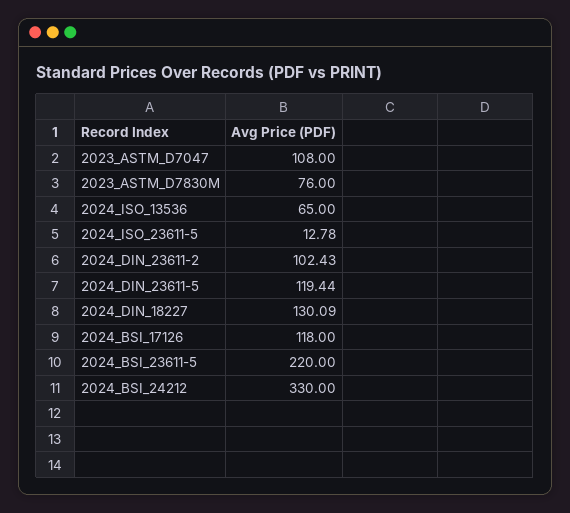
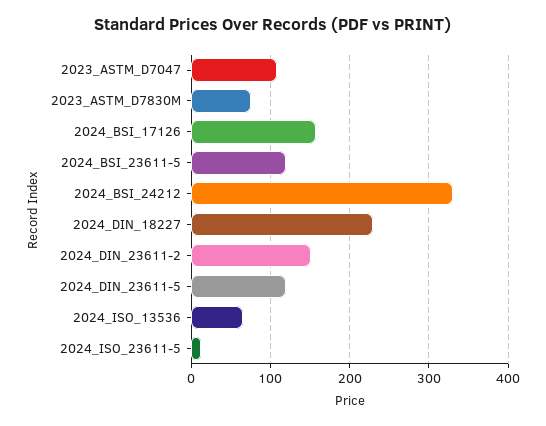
  {
    "2023_ASTM_D7047": 108,
    "2023_ASTM_D7830M": 76,
    "2024_ISO_13536": 65,
    "2024_ISO_23611-5": 12.78,
-   "2024_DIN_23611-2": 102.43,
+   "2024_DIN_23611-2": 150,
    "2024_DIN_23611-5": 119.44,
-   "2024_DIN_18227": 130.09,
+   "2024_DIN_18227": 230,
-   "2024_BSI_17126": 118,
+   "2024_BSI_17126": 160,
-   "2024_BSI_23611-5": 220,
+   "2024_BSI_23611-5": 120,
    "2024_BSI_24212": 330
  }

